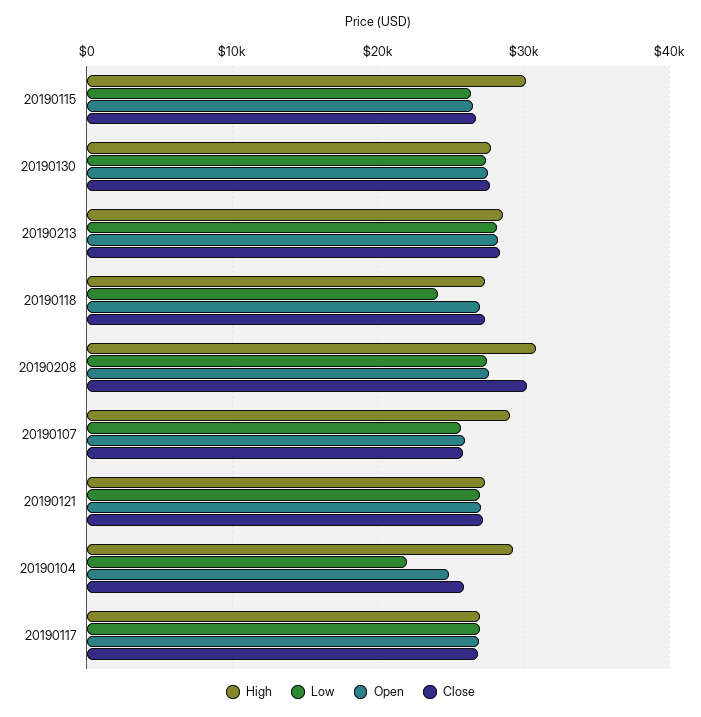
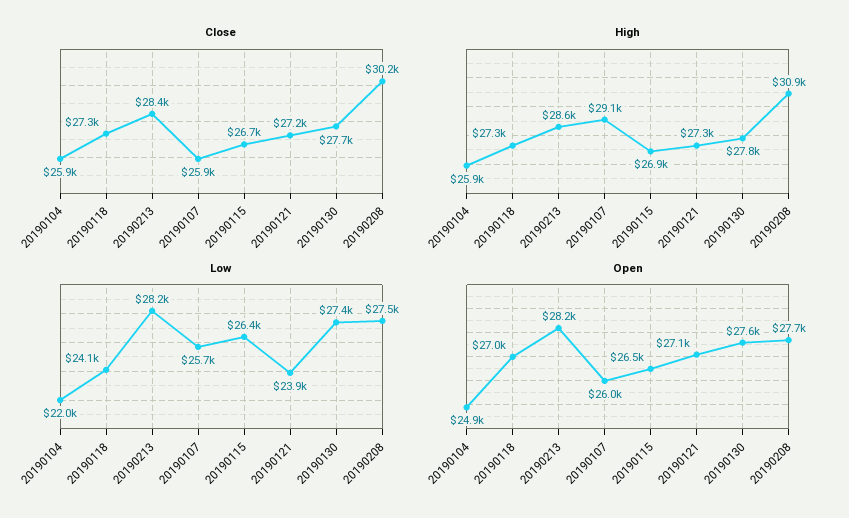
  {
    "High": {
-     "20190115": 30000,
+     "20190115": 26900,
      "20190130": 27800,
      "20190213": 28600,
      "20190118": 27300,
      "20190208": 30900,
      "20190107": 29100,
      "20190121": 27300,
-     "20190104": 29000,
+     "20190104": 25900
-     "20190117": 27000
    },
    "Low": {
      "20190115": 26400,
      "20190130": 27400,
      "20190213": 28200,
      "20190118": 24100,
      "20190208": 27500,
      "20190107": 25700,
-     "20190121": 27000,
+     "20190121": 23900,
-     "20190104": 22000,
+     "20190104": 22000
-     "20190117": 27000
    },
    "Open": {
      "20190115": 26500,
      "20190130": 27600,
      "20190213": 28200,
      "20190118": 27000,
      "20190208": 27700,
      "20190107": 26000,
      "20190121": 27100,
-     "20190104": 24900,
+     "20190104": 24900
-     "20190117": 27000
    },
    "Close": {
      "20190115": 26700,
      "20190130": 27700,
      "20190213": 28400,
      "20190118": 27300,
      "20190208": 30200,
      "20190107": 25900,
      "20190121": 27200,
-     "20190104": 25900,
+     "20190104": 25900
-     "20190117": 27000
    }
  }

